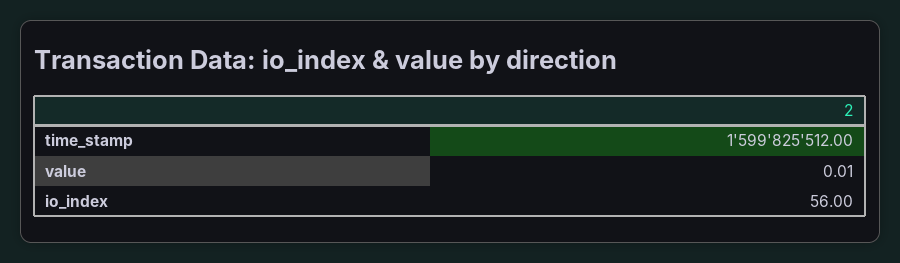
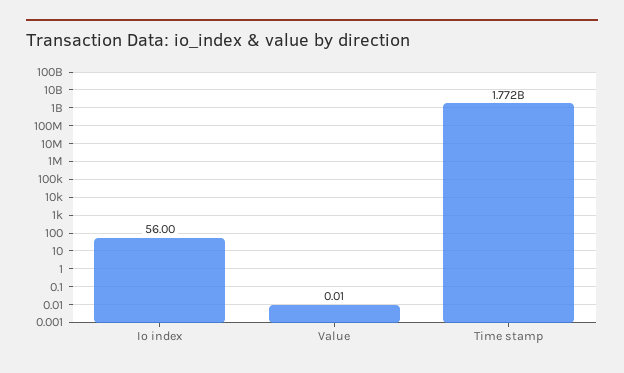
  {
-   "time_stamp": 1599825512,
+   "time_stamp": 1772000000,
    "value": 0.01,
    "io_index": 56
  }

